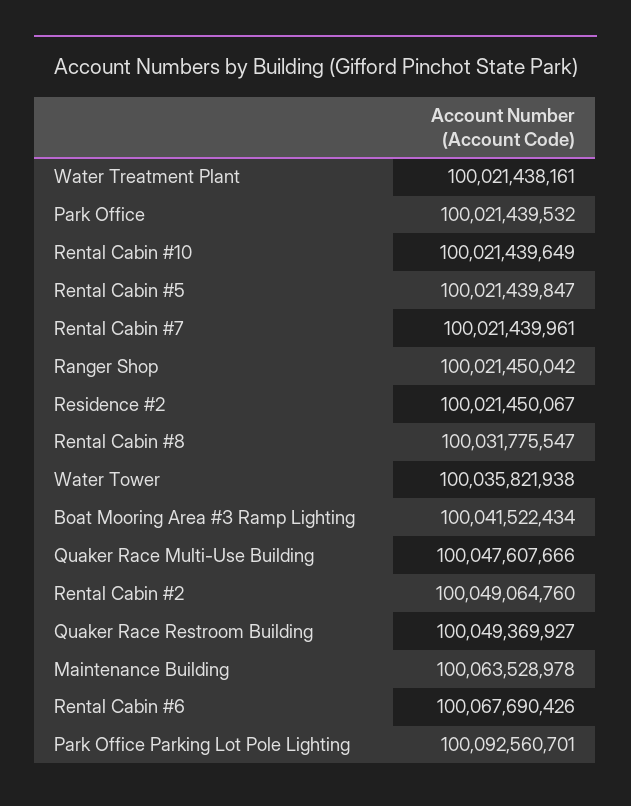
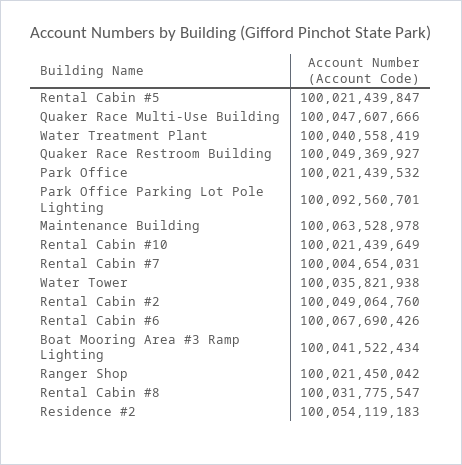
  {
-   "Water Treatment Plant": 100021438161,
+   "Water Treatment Plant": 100040558419,
    "Park Office": 100021439532,
    "Rental Cabin #10": 100021439649,
    "Rental Cabin #5": 100021439847,
-   "Rental Cabin #7": 100021439961,
+   "Rental Cabin #7": 100004654031,
    "Ranger Shop": 100021450042,
-   "Residence #2": 100021450067,
+   "Residence #2": 100054119183,
    "Rental Cabin #8": 100031775547,
    "Water Tower": 100035821938,
    "Boat Mooring Area #3 Ramp Lighting": 100041522434,
    "Quaker Race Multi-Use Building": 100047607666,
    "Rental Cabin #2": 100049064760,
    "Quaker Race Restroom Building": 100049369927,
    "Maintenance Building": 100063528978,
    "Rental Cabin #6": 100067690426,
    "Park Office Parking Lot Pole Lighting": 100092560701
  }

